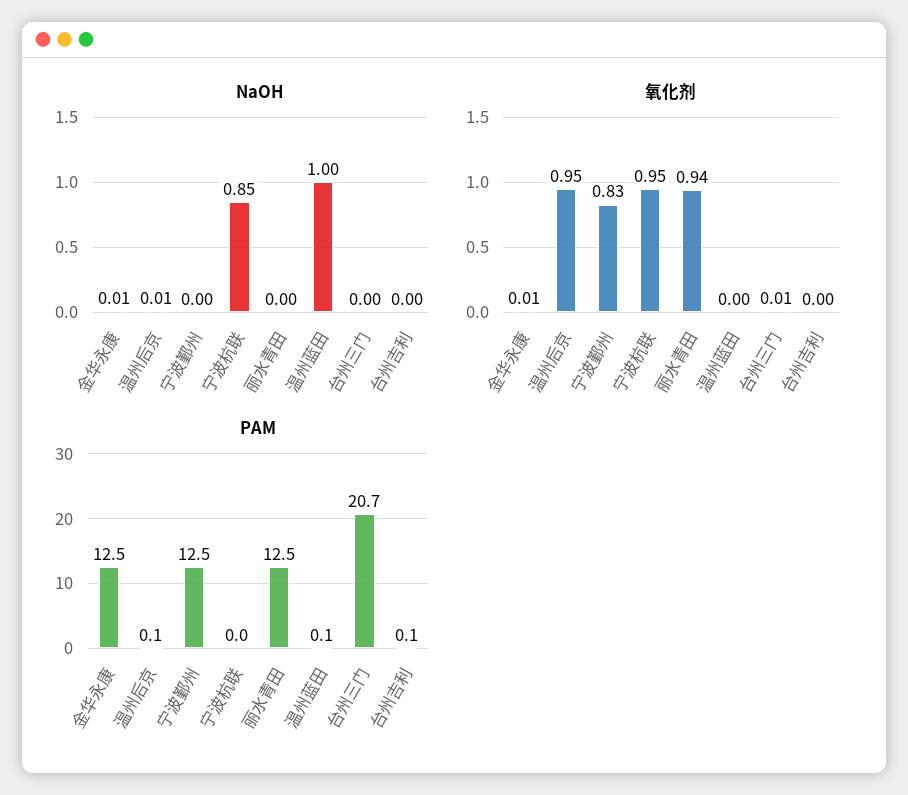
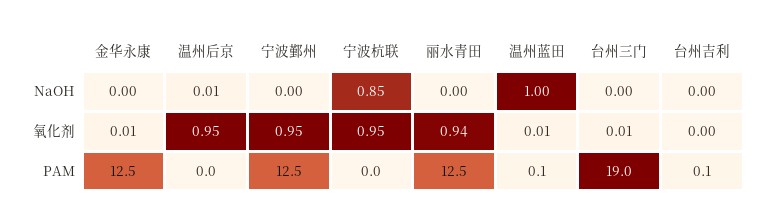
  {
    "NaOH": {
-     "金华永康": 0.01,
+     "金华永康": 0,
      "温州后京": 0.01,
      "宁波鄞州": 0,
      "宁波杭联": 0.85,
      "丽水青田": 0,
      "温州蓝田": 1,
      "台州三门": 0,
      "台州吉利": 0
    },
    "氧化剂": {
      "金华永康": 0.01,
      "温州后京": 0.95,
-     "宁波鄞州": 0.83,
+     "宁波鄞州": 0.95,
      "宁波杭联": 0.95,
      "丽水青田": 0.94,
-     "温州蓝田": 0,
+     "温州蓝田": 0.01,
      "台州三门": 0.01,
      "台州吉利": 0
    },
    "PAM": {
      "金华永康": 12.5,
-     "温州后京": 0.1,
+     "温州后京": 0,
      "宁波鄞州": 12.5,
      "宁波杭联": 0,
      "丽水青田": 12.5,
      "温州蓝田": 0.1,
-     "台州三门": 20.7,
+     "台州三门": 19,
      "台州吉利": 0.1
    }
  }

